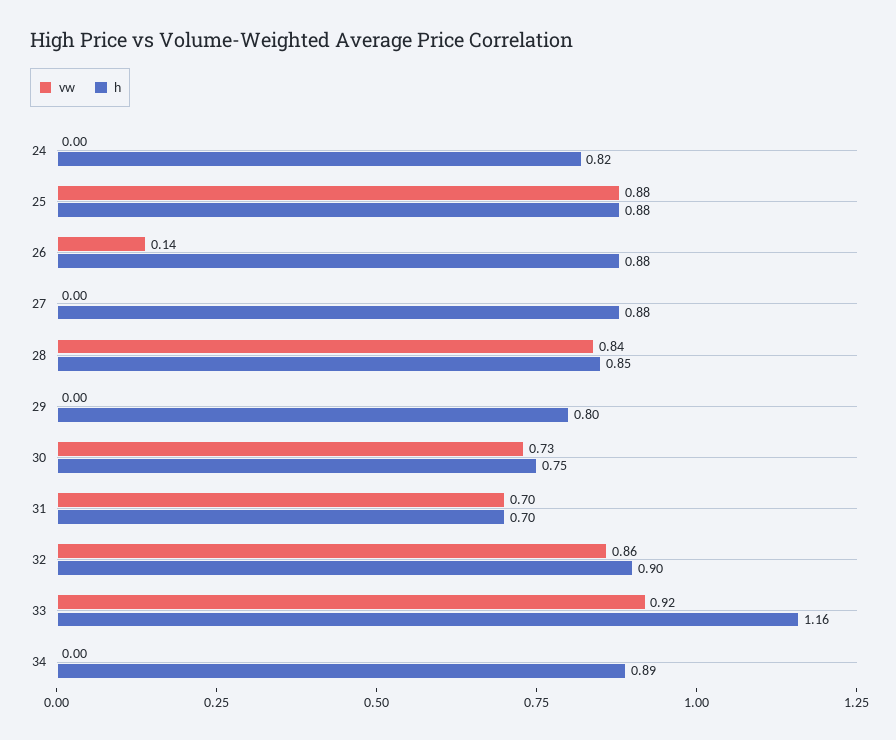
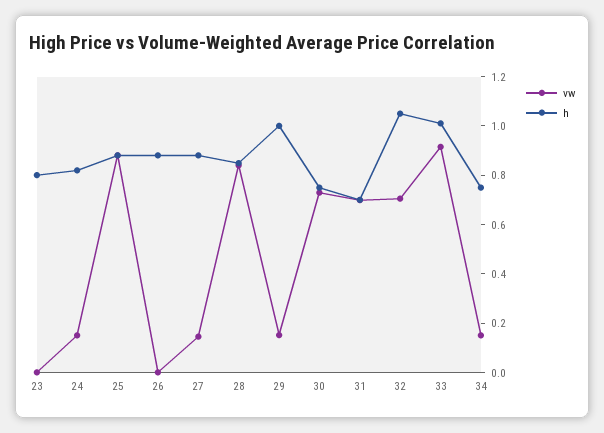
  {
    "vw": {
-     "24": 0,
+     "24": 0.15,
      "25": 0.88,
-     "26": 0.14,
+     "26": 0,
-     "27": 0,
+     "27": 0.15,
      "28": 0.84,
-     "29": 0,
+     "29": 0.15,
      "30": 0.73,
      "31": 0.7,
-     "32": 0.86,
+     "32": 0.7,
      "33": 0.92,
-     "34": 0
+     "34": 0.15,
+     "23": 0
    },
    "h": {
      "24": 0.82,
      "25": 0.88,
      "26": 0.88,
      "27": 0.88,
      "28": 0.85,
-     "29": 0.8,
+     "29": 1,
      "30": 0.75,
      "31": 0.7,
-     "32": 0.9,
+     "32": 1.05,
-     "33": 1.16,
+     "33": 1,
-     "34": 0.89
+     "34": 0.75,
+     "23": 0.8
    }
  }

